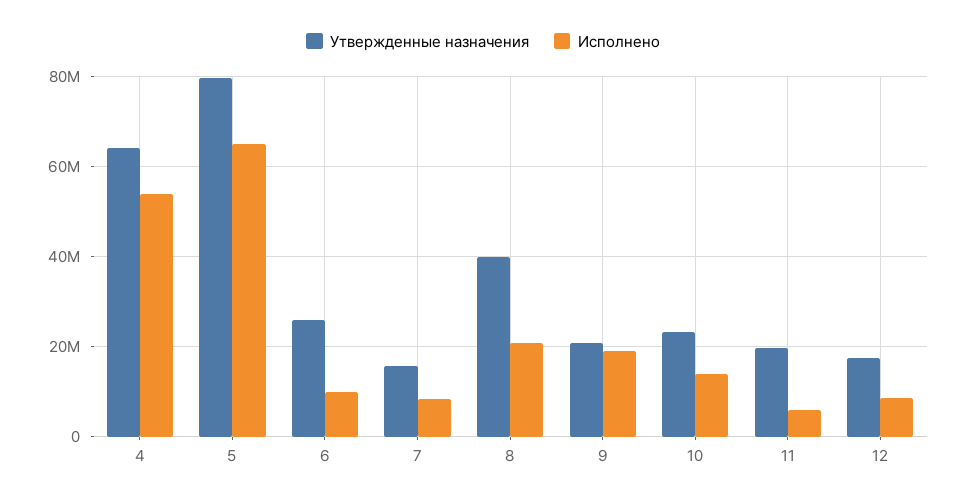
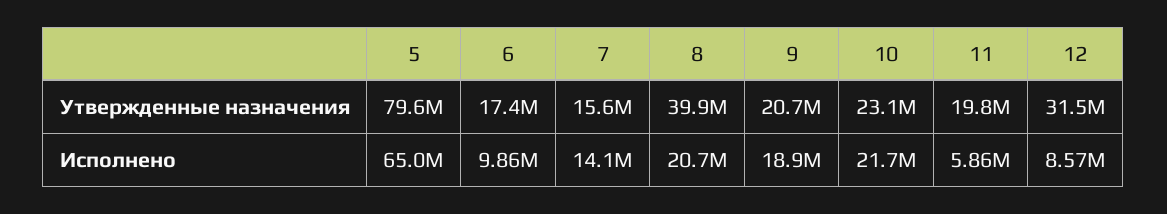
  {
    "Утвержденные назначения": {
-     "4": 64000000,
      "5": 79600000,
-     "6": 26000000,
+     "6": 17400000,
      "7": 15600000,
      "8": 39900000,
      "9": 20700000,
      "10": 23100000,
      "11": 19800000,
-     "12": 18000000
+     "12": 31500000
    },
    "Исполнено": {
-     "4": 54000000,
      "5": 65000000,
      "6": 9860000,
-     "7": 8000000,
+     "7": 14100000,
      "8": 20700000,
      "9": 18900000,
-     "10": 14000000,
+     "10": 21700000,
      "11": 5860000,
      "12": 8570000
    }
  }

